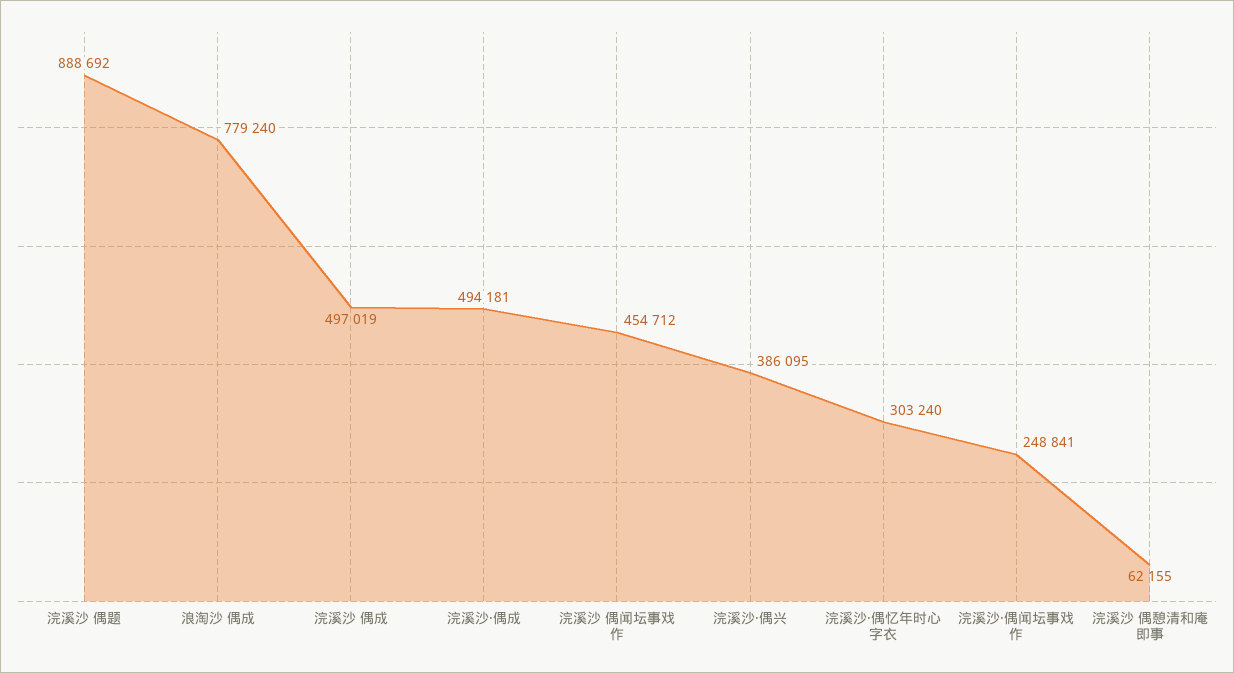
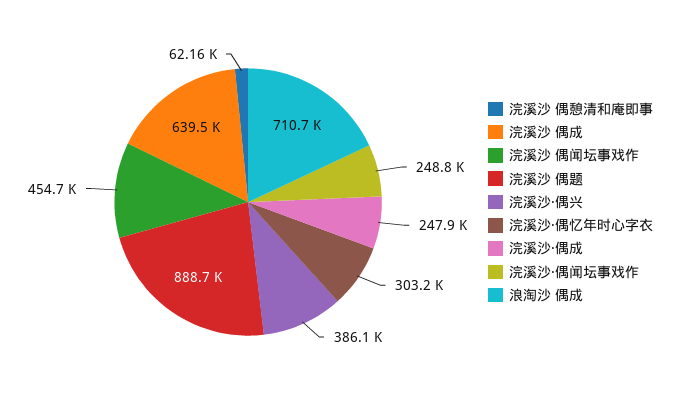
  {
    "浣溪沙 偶题": 888692,
-   "浪淘沙 偶成": 779240,
+   "浪淘沙 偶成": 710700,
-   "浣溪沙 偶成": 497019,
+   "浣溪沙 偶成": 639500,
-   "浣溪沙·偶成": 494181,
+   "浣溪沙·偶成": 247900,
    "浣溪沙 偶闻坛事戏作": 454712,
    "浣溪沙·偶兴": 386095,
    "浣溪沙·偶忆年时心字衣": 303240,
    "浣溪沙·偶闻坛事戏作": 248841,
    "浣溪沙 偶憩清和庵即事": 62155
  }

